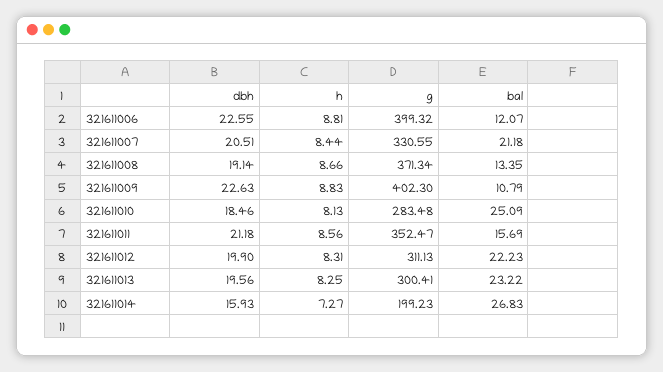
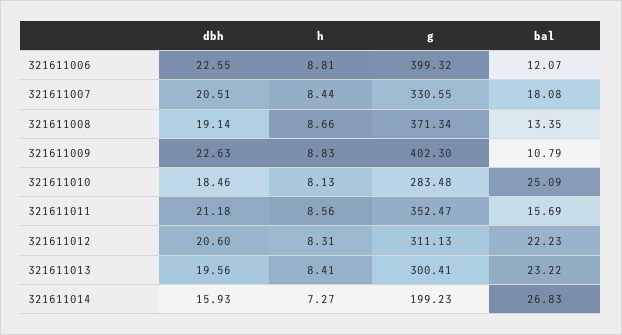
  {
    "dbh": {
      "321611006": 22.55,
      "321611007": 20.51,
      "321611008": 19.14,
      "321611009": 22.63,
      "321611010": 18.46,
      "321611011": 21.18,
-     "321611012": 19.9,
+     "321611012": 20.6,
      "321611013": 19.56,
      "321611014": 15.93
    },
    "h": {
      "321611006": 8.81,
      "321611007": 8.44,
      "321611008": 8.66,
      "321611009": 8.83,
      "321611010": 8.13,
      "321611011": 8.56,
      "321611012": 8.31,
-     "321611013": 8.25,
+     "321611013": 8.41,
      "321611014": 7.27
    },
    "g": {
      "321611006": 399.32,
      "321611007": 330.55,
      "321611008": 371.34,
      "321611009": 402.3,
      "321611010": 283.48,
      "321611011": 352.47,
      "321611012": 311.13,
      "321611013": 300.41,
      "321611014": 199.23
    },
    "bal": {
      "321611006": 12.07,
-     "321611007": 21.18,
+     "321611007": 18.08,
      "321611008": 13.35,
      "321611009": 10.79,
      "321611010": 25.09,
      "321611011": 15.69,
      "321611012": 22.23,
      "321611013": 23.22,
      "321611014": 26.83
    }
  }

